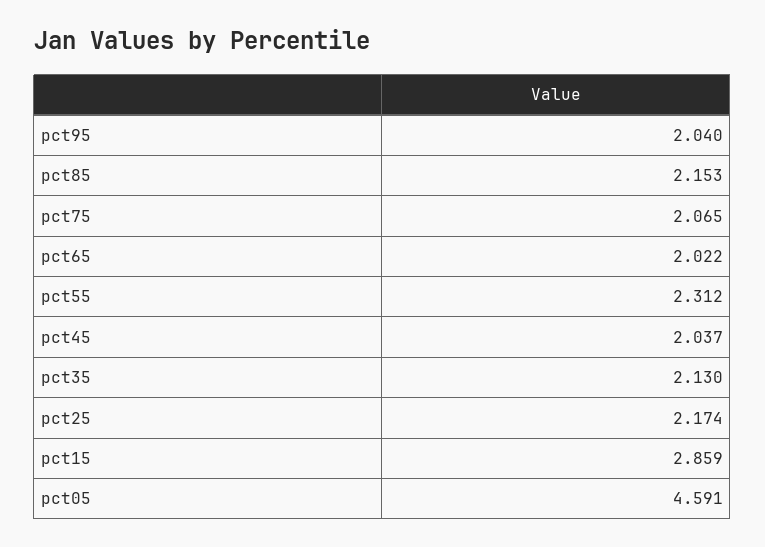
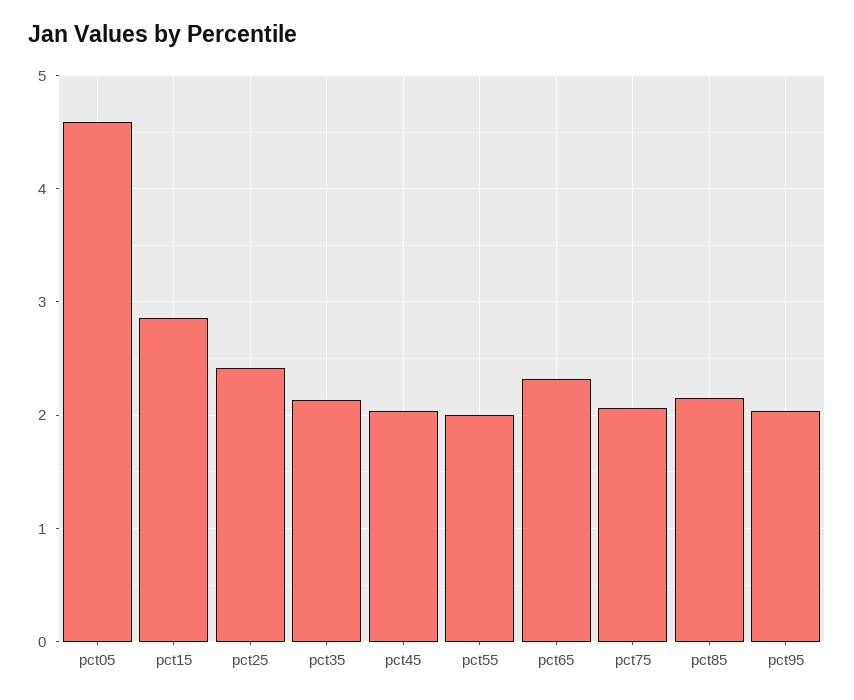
  {
    "pct95": 2.04,
    "pct85": 2.153,
    "pct75": 2.065,
-   "pct65": 2.022,
+   "pct65": 2.3,
-   "pct55": 2.312,
+   "pct55": 2,
    "pct45": 2.037,
    "pct35": 2.13,
-   "pct25": 2.174,
+   "pct25": 2.4,
    "pct15": 2.859,
    "pct05": 4.591
  }

